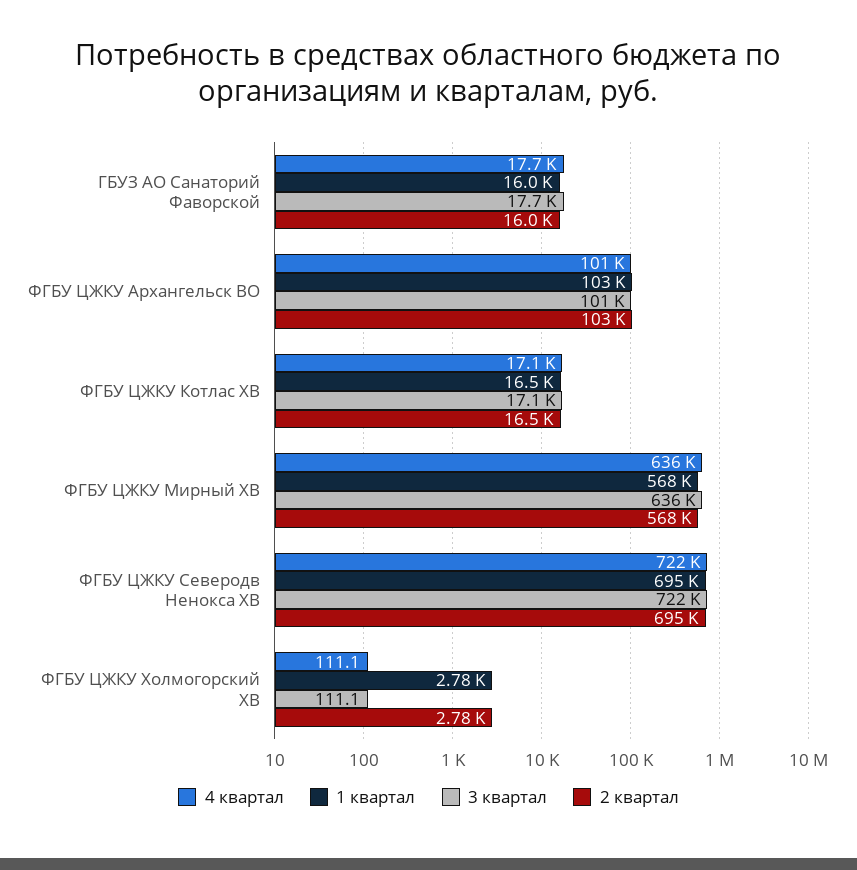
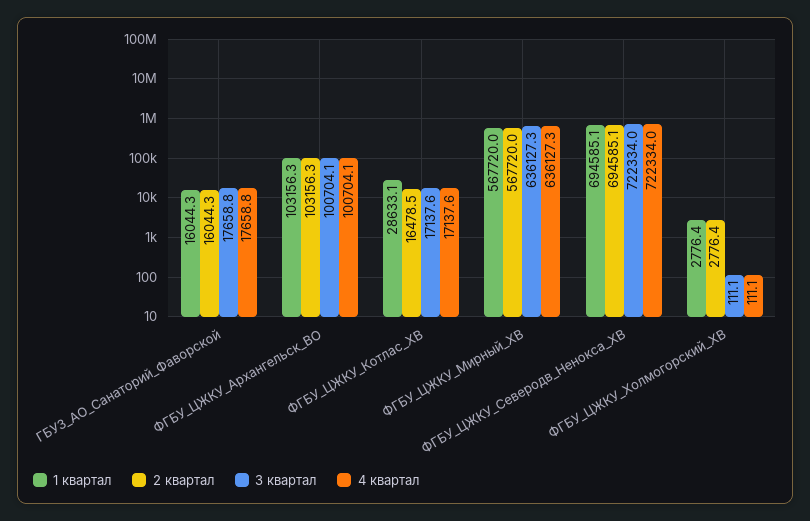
  {
    "4 квартал": {
      "ГБУЗ АО Санаторий Фаворской": 17658.8,
      "ФГБУ ЦЖКУ Архангельск ВО": 100704.1,
      "ФГБУ ЦЖКУ Котлас ХВ": 17137.6,
      "ФГБУ ЦЖКУ Мирный ХВ": 636127.3,
      "ФГБУ ЦЖКУ Северодв Ненокса ХВ": 722334,
      "ФГБУ ЦЖКУ Холмогорский ХВ": 111.1
    },
    "1 квартал": {
      "ГБУЗ АО Санаторий Фаворской": 16044.3,
      "ФГБУ ЦЖКУ Архангельск ВО": 103156.3,
-     "ФГБУ ЦЖКУ Котлас ХВ": 16500,
+     "ФГБУ ЦЖКУ Котлас ХВ": 28633.1,
      "ФГБУ ЦЖКУ Мирный ХВ": 567720,
      "ФГБУ ЦЖКУ Северодв Ненокса ХВ": 694585.1,
      "ФГБУ ЦЖКУ Холмогорский ХВ": 2776.4
    },
    "3 квартал": {
      "ГБУЗ АО Санаторий Фаворской": 17658.8,
      "ФГБУ ЦЖКУ Архангельск ВО": 100704.1,
      "ФГБУ ЦЖКУ Котлас ХВ": 17137.6,
      "ФГБУ ЦЖКУ Мирный ХВ": 636127.3,
      "ФГБУ ЦЖКУ Северодв Ненокса ХВ": 722334,
      "ФГБУ ЦЖКУ Холмогорский ХВ": 111.1
    },
    "2 квартал": {
      "ГБУЗ АО Санаторий Фаворской": 16044.3,
      "ФГБУ ЦЖКУ Архангельск ВО": 103156.3,
      "ФГБУ ЦЖКУ Котлас ХВ": 16478.5,
      "ФГБУ ЦЖКУ Мирный ХВ": 567720,
      "ФГБУ ЦЖКУ Северодв Ненокса ХВ": 694585.1,
      "ФГБУ ЦЖКУ Холмогорский ХВ": 2776.4
    }
  }

